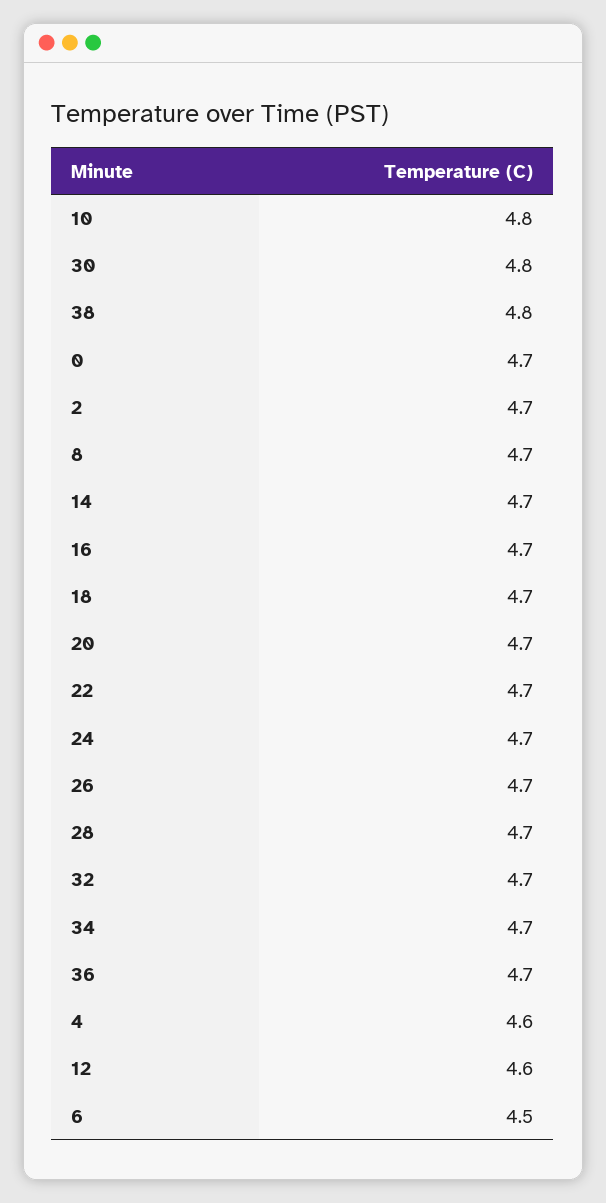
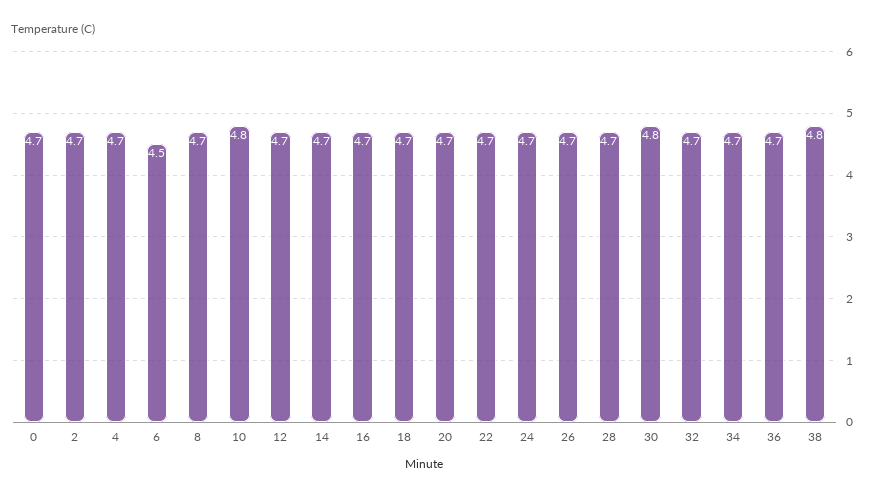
  {
    "10": 4.8,
    "30": 4.8,
    "38": 4.8,
    "0": 4.7,
    "2": 4.7,
    "8": 4.7,
    "14": 4.7,
    "16": 4.7,
    "18": 4.7,
    "20": 4.7,
    "22": 4.7,
    "24": 4.7,
    "26": 4.7,
    "28": 4.7,
    "32": 4.7,
    "34": 4.7,
    "36": 4.7,
-   "4": 4.6,
+   "4": 4.7,
-   "12": 4.6,
+   "12": 4.7,
    "6": 4.5
  }

